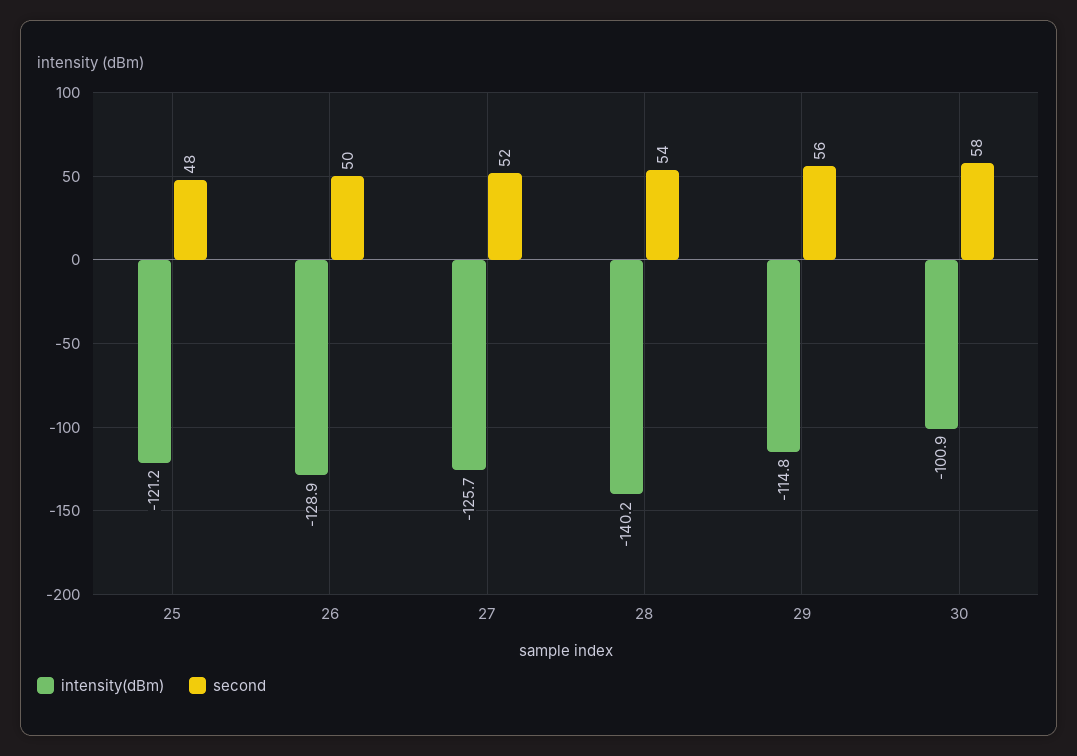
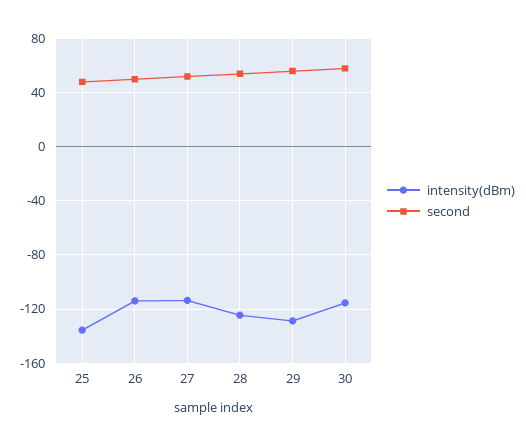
  {
    "intensity(dBm)": {
-     "25": -121.2,
+     "25": -135,
-     "26": -128.9,
+     "26": -115,
-     "27": -125.7,
+     "27": -115,
-     "28": -140.2,
+     "28": -125,
-     "29": -114.8,
+     "29": -130,
-     "30": -100.9
+     "30": -115
    },
    "second": {
      "25": 48,
      "26": 50,
      "27": 52,
      "28": 54,
      "29": 56,
      "30": 58
    }
  }

